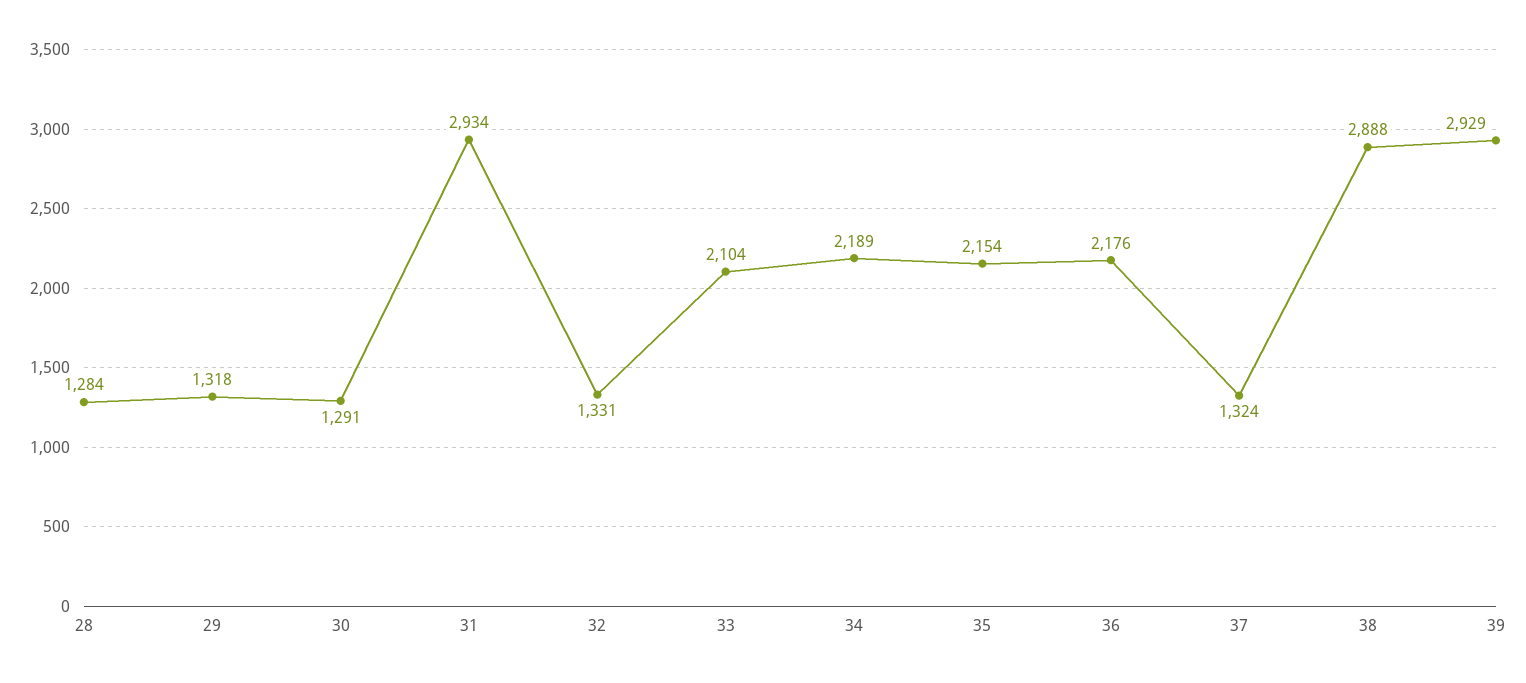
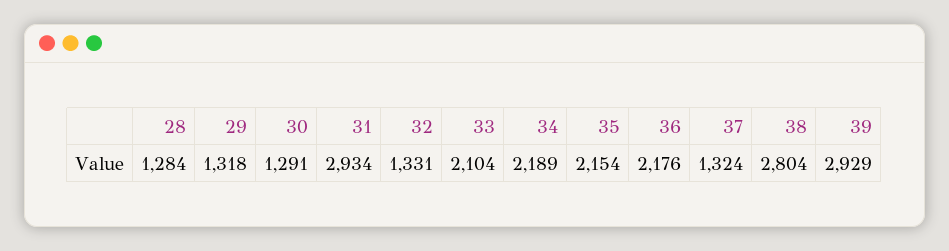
  {
    "28": 1284,
    "29": 1318,
    "30": 1291,
    "31": 2934,
    "32": 1331,
    "33": 2104,
    "34": 2189,
    "35": 2154,
    "36": 2176,
    "37": 1324,
-   "38": 2888,
+   "38": 2804,
    "39": 2929
  }

